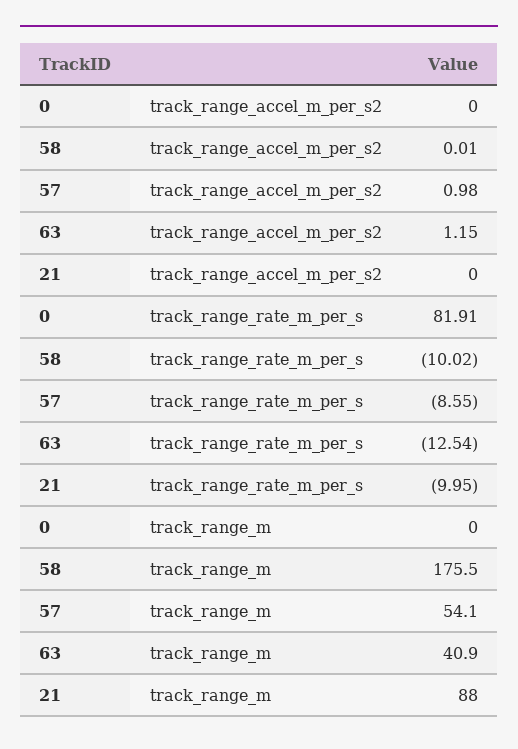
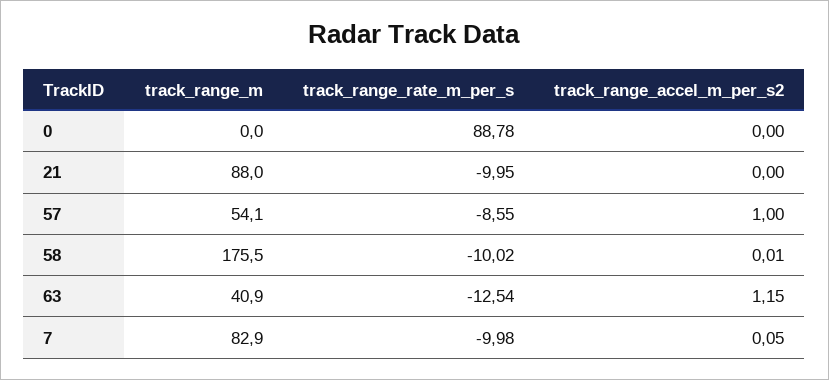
  {
    "0": {
      "track_range_accel_m_per_s2": 0,
-     "track_range_rate_m_per_s": 81.91,
+     "track_range_rate_m_per_s": 88.78,
      "track_range_m": 0
    },
    "58": {
      "track_range_accel_m_per_s2": 0.01,
      "track_range_rate_m_per_s": -10.02,
      "track_range_m": 175.5
    },
    "57": {
-     "track_range_accel_m_per_s2": 0.98,
+     "track_range_accel_m_per_s2": 1,
      "track_range_rate_m_per_s": -8.55,
      "track_range_m": 54.1
    },
    "63": {
      "track_range_accel_m_per_s2": 1.15,
      "track_range_rate_m_per_s": -12.54,
      "track_range_m": 40.9
    },
    "21": {
      "track_range_accel_m_per_s2": 0,
      "track_range_rate_m_per_s": -9.95,
      "track_range_m": 88
-   }
+   },
+   "7": {
+     "track_range_m": 82.9,
+     "track_range_rate_m_per_s": -9.98,
+     "track_range_accel_m_per_s2": 0.05
+   }
  }

